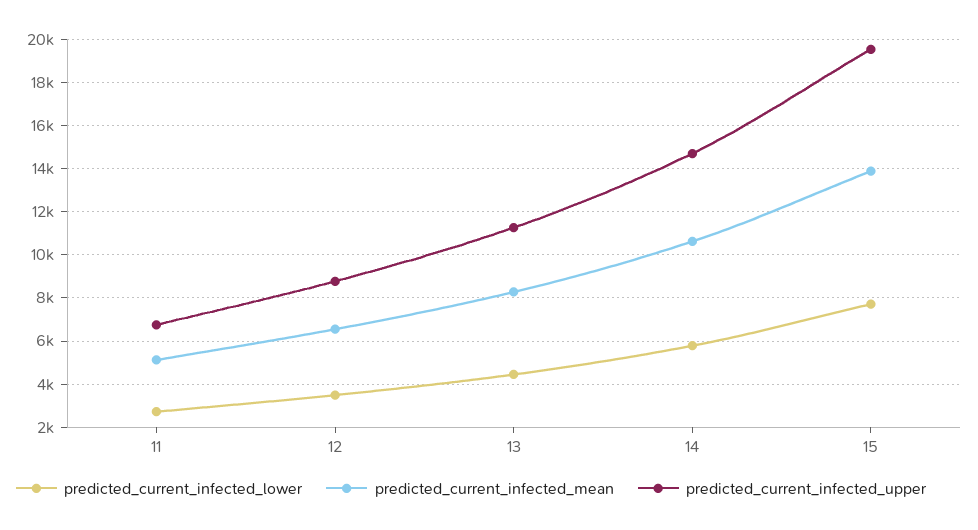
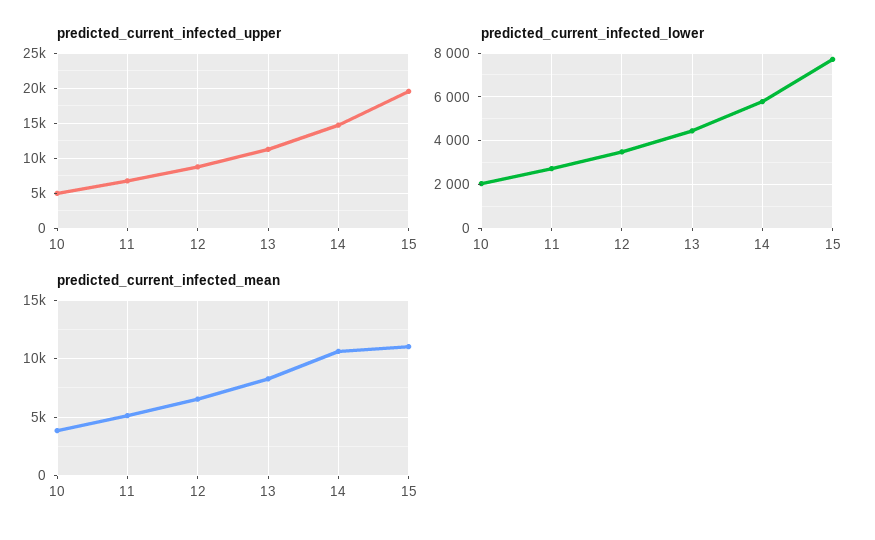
  {
    "predicted_current_infected_lower": {
      "11": 2500,
      "12": 3500,
      "13": 4500,
      "14": 6000,
-     "15": 7500
+     "15": 7500,
+     "10": 2000
    },
    "predicted_current_infected_mean": {
      "11": 5000,
      "12": 6500,
      "13": 8500,
      "14": 10500,
-     "15": 14000
+     "15": 11000,
+     "10": 4000
    },
    "predicted_current_infected_upper": {
      "11": 6500,
      "12": 9000,
      "13": 11500,
      "14": 14500,
-     "15": 19500
+     "15": 19500,
+     "10": 5000
    }
  }

